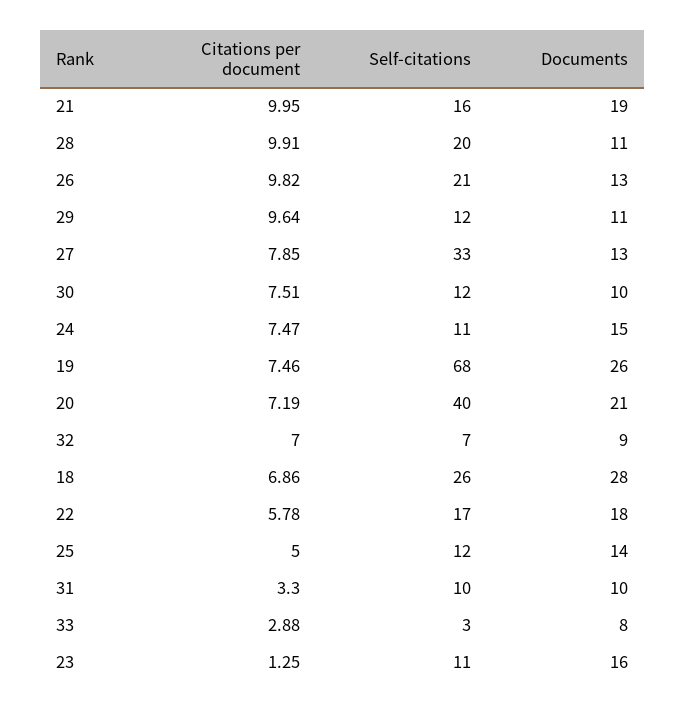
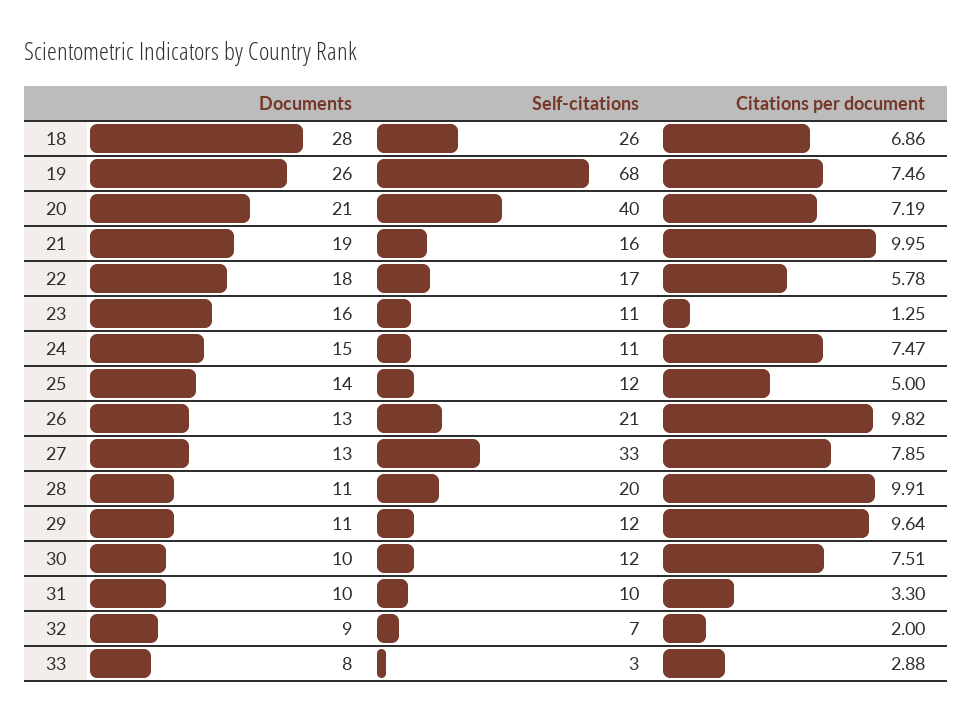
  {
    "Citations per document": {
      "21": 9.95,
      "28": 9.91,
      "26": 9.82,
      "29": 9.64,
      "27": 7.85,
      "30": 7.51,
      "24": 7.47,
      "19": 7.46,
      "20": 7.19,
-     "32": 7,
+     "32": 2,
      "18": 6.86,
      "22": 5.78,
      "25": 5,
      "31": 3.3,
      "33": 2.88,
      "23": 1.25
    },
    "Self-citations": {
      "21": 16,
      "28": 20,
      "26": 21,
      "29": 12,
      "27": 33,
      "30": 12,
      "24": 11,
      "19": 68,
      "20": 40,
      "32": 7,
      "18": 26,
      "22": 17,
      "25": 12,
      "31": 10,
      "33": 3,
      "23": 11
    },
    "Documents": {
      "21": 19,
      "28": 11,
      "26": 13,
      "29": 11,
      "27": 13,
      "30": 10,
      "24": 15,
      "19": 26,
      "20": 21,
      "32": 9,
      "18": 28,
      "22": 18,
      "25": 14,
      "31": 10,
      "33": 8,
      "23": 16
    }
  }

